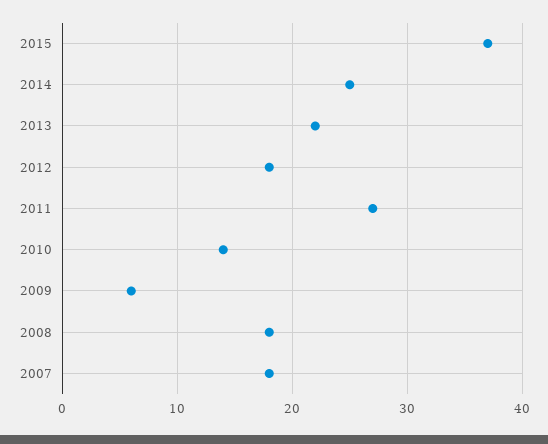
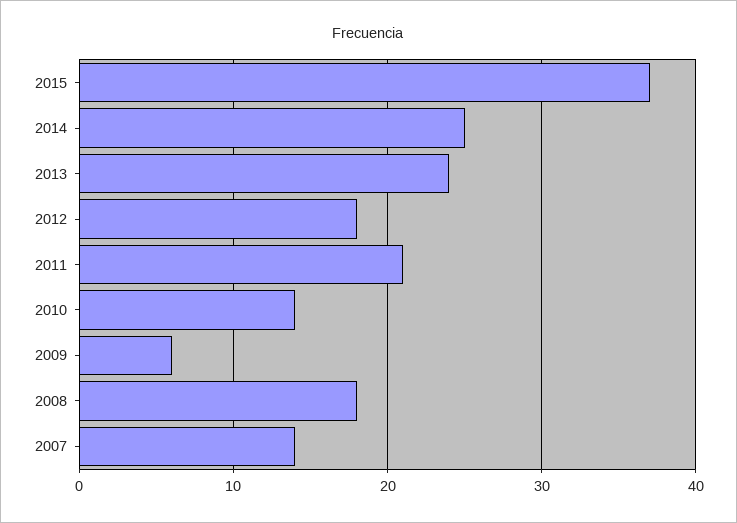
  {
    "2015": 37,
    "2014": 25,
-   "2013": 22,
+   "2013": 24,
    "2012": 18,
-   "2011": 27,
+   "2011": 21,
    "2010": 14,
    "2009": 6,
    "2008": 18,
-   "2007": 18
+   "2007": 14
  }

